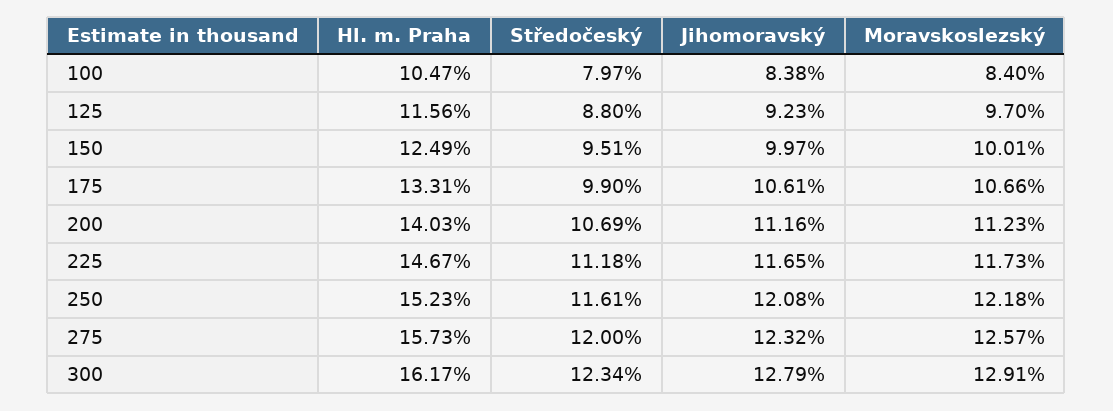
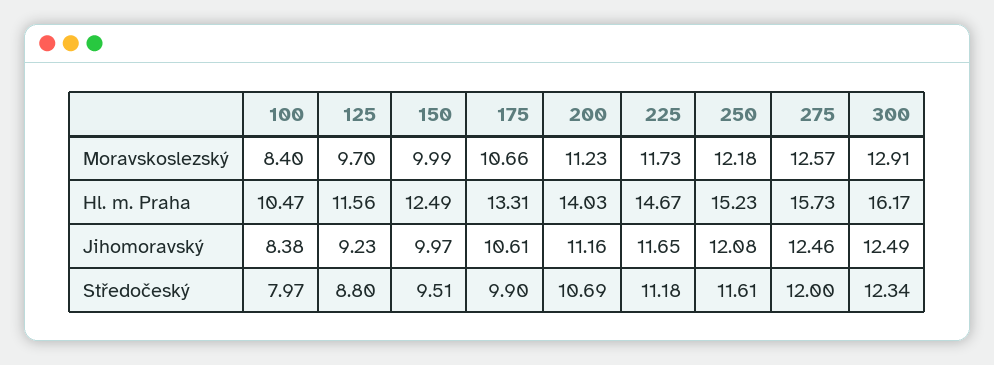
  {
    "Hl. m. Praha": {
      "100": 10.47,
      "125": 11.56,
      "150": 12.49,
      "175": 13.31,
      "200": 14.03,
      "225": 14.67,
      "250": 15.23,
      "275": 15.73,
      "300": 16.17
    },
    "Středočeský": {
      "100": 7.97,
      "125": 8.8,
      "150": 9.51,
      "175": 9.9,
      "200": 10.69,
      "225": 11.18,
      "250": 11.61,
      "275": 12,
      "300": 12.34
    },
    "Jihomoravský": {
      "100": 8.38,
      "125": 9.23,
      "150": 9.97,
      "175": 10.61,
      "200": 11.16,
      "225": 11.65,
      "250": 12.08,
-     "275": 12.32,
+     "275": 12.46,
-     "300": 12.79
+     "300": 12.49
    },
    "Moravskoslezský": {
      "100": 8.4,
      "125": 9.7,
-     "150": 10.01,
+     "150": 9.99,
      "175": 10.66,
      "200": 11.23,
      "225": 11.73,
      "250": 12.18,
      "275": 12.57,
      "300": 12.91
    }
  }

